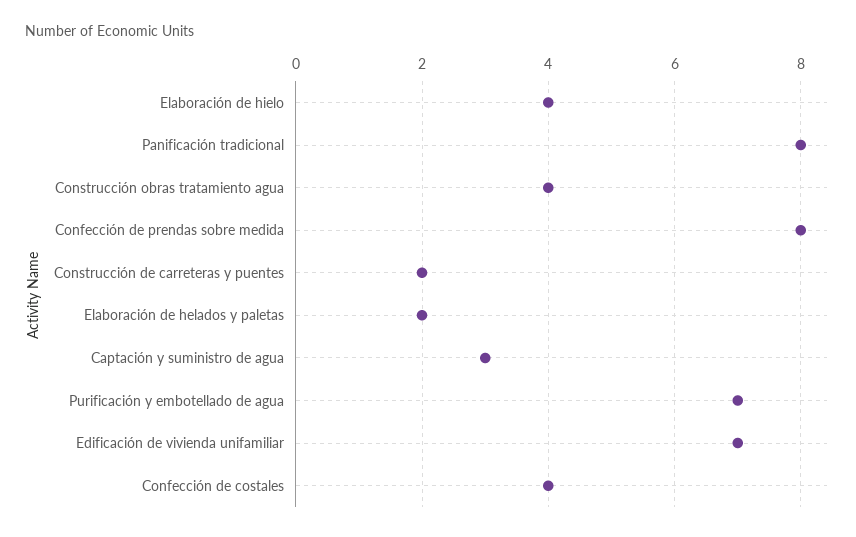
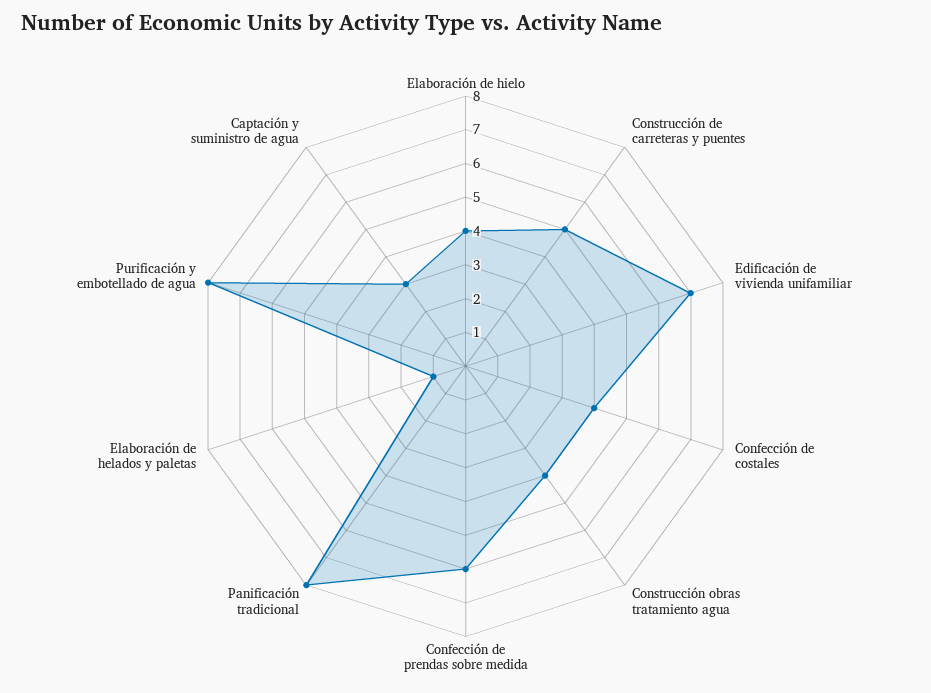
  {
    "Elaboración de hielo": 4,
    "Panificación tradicional": 8,
    "Construcción obras tratamiento agua": 4,
-   "Confección de prendas sobre medida": 8,
+   "Confección de prendas sobre medida": 6,
-   "Construcción de carreteras y puentes": 2,
+   "Construcción de carreteras y puentes": 5,
-   "Elaboración de helados y paletas": 2,
+   "Elaboración de helados y paletas": 1,
    "Captación y suministro de agua": 3,
-   "Purificación y embotellado de agua": 7,
+   "Purificación y embotellado de agua": 8,
    "Edificación de vivienda unifamiliar": 7,
    "Confección de costales": 4
  }

